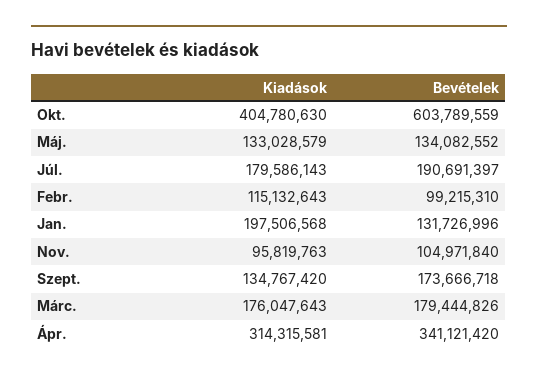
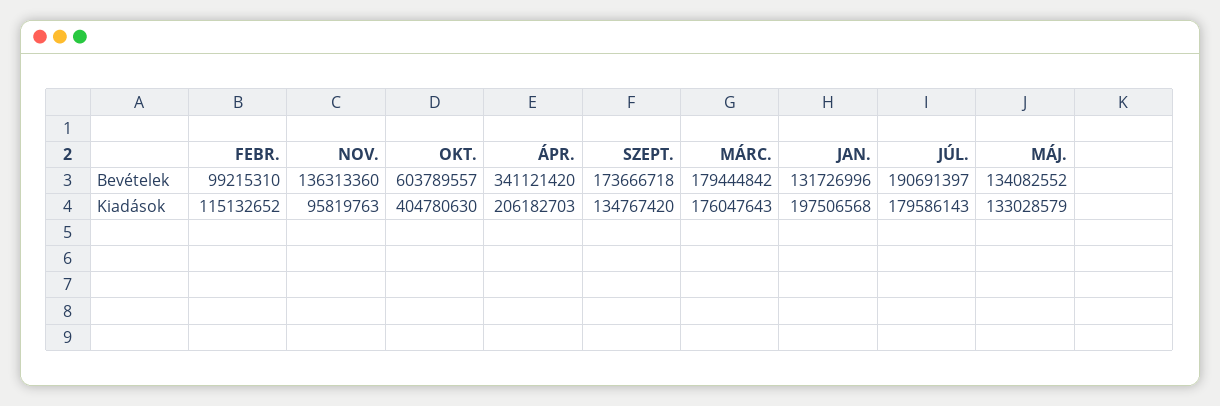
  {
    "Kiadások": {
      "Okt.": 404780630,
      "Máj.": 133028579,
      "Júl.": 179586143,
-     "Febr.": 115132643,
+     "Febr.": 115132652,
      "Jan.": 197506568,
      "Nov.": 95819763,
      "Szept.": 134767420,
      "Márc.": 176047643,
-     "Ápr.": 314315581
+     "Ápr.": 206182703
    },
    "Bevételek": {
-     "Okt.": 603789559,
+     "Okt.": 603789557,
      "Máj.": 134082552,
      "Júl.": 190691397,
      "Febr.": 99215310,
      "Jan.": 131726996,
-     "Nov.": 104971840,
+     "Nov.": 136313360,
      "Szept.": 173666718,
-     "Márc.": 179444826,
+     "Márc.": 179444842,
      "Ápr.": 341121420
    }
  }

